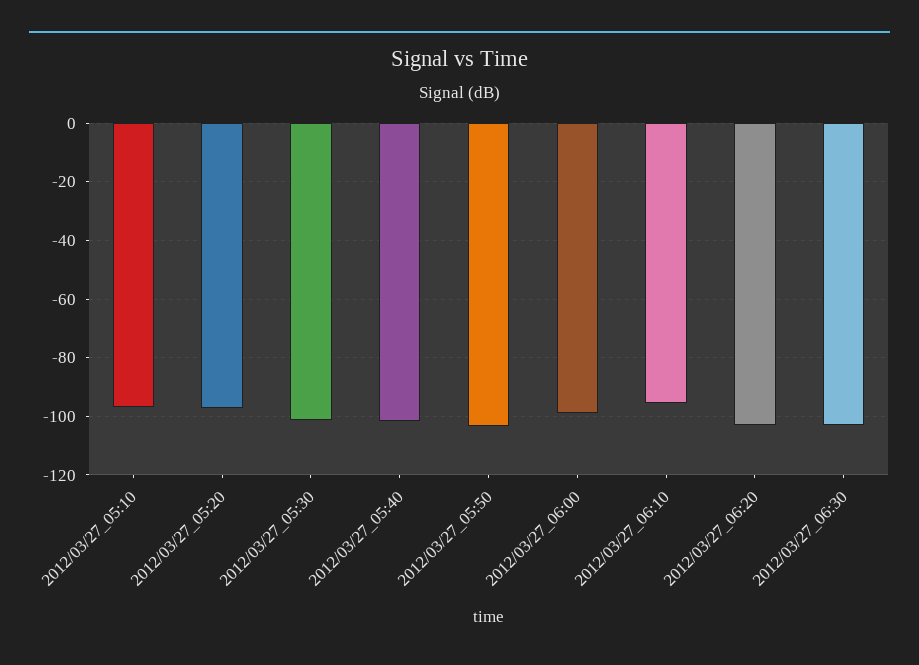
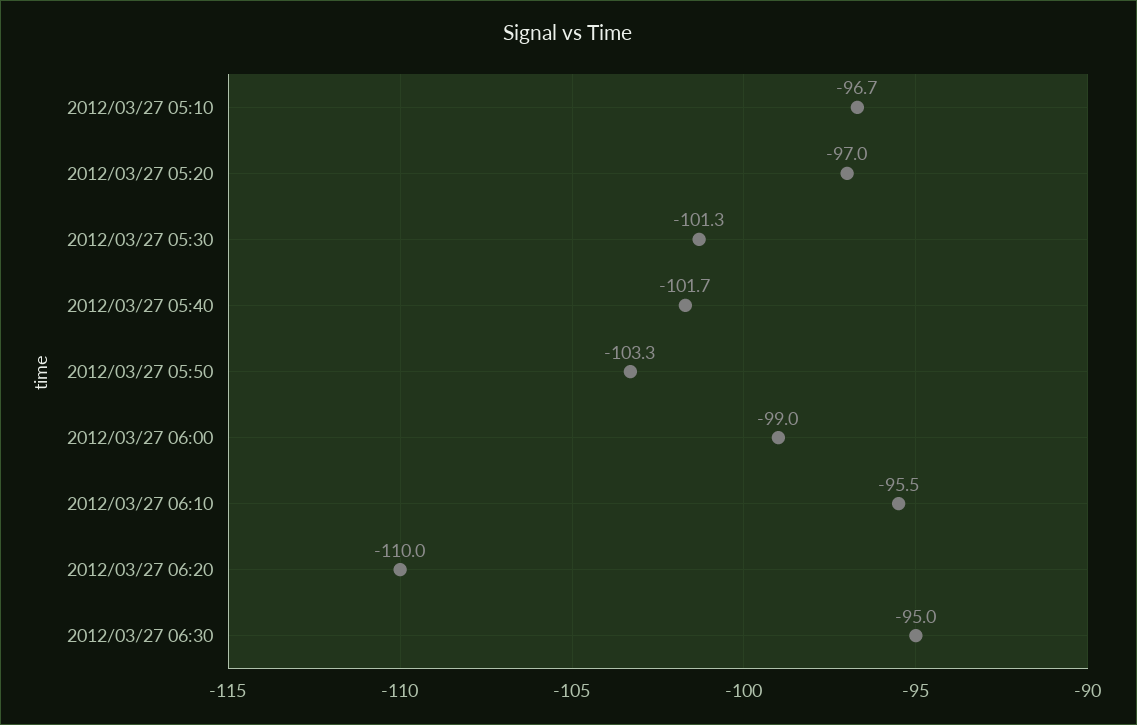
  {
    "2012/03/27_05:10": -96.7,
    "2012/03/27_05:20": -97,
    "2012/03/27_05:30": -101.3,
    "2012/03/27_05:40": -101.7,
    "2012/03/27_05:50": -103.3,
    "2012/03/27_06:00": -99,
    "2012/03/27_06:10": -95.5,
-   "2012/03/27_06:20": -102.5,
+   "2012/03/27_06:20": -110,
-   "2012/03/27_06:30": -102.5
+   "2012/03/27_06:30": -95
  }

